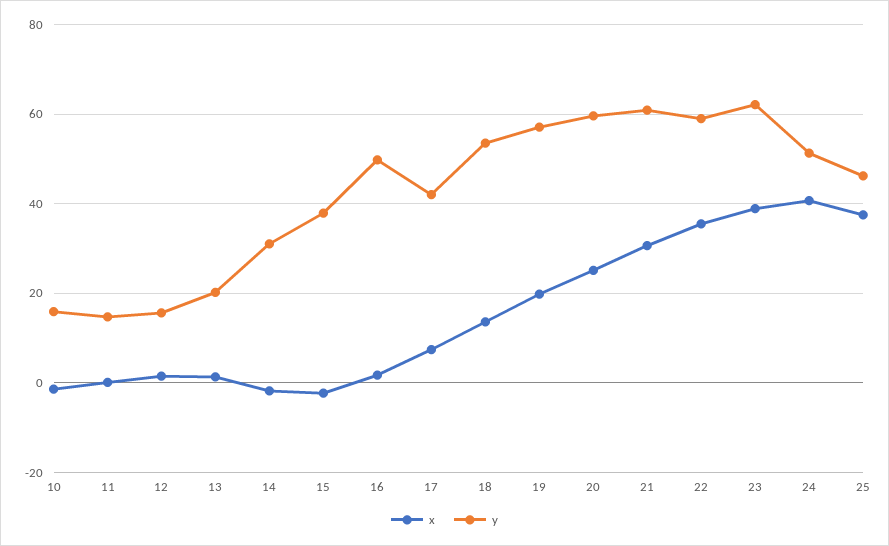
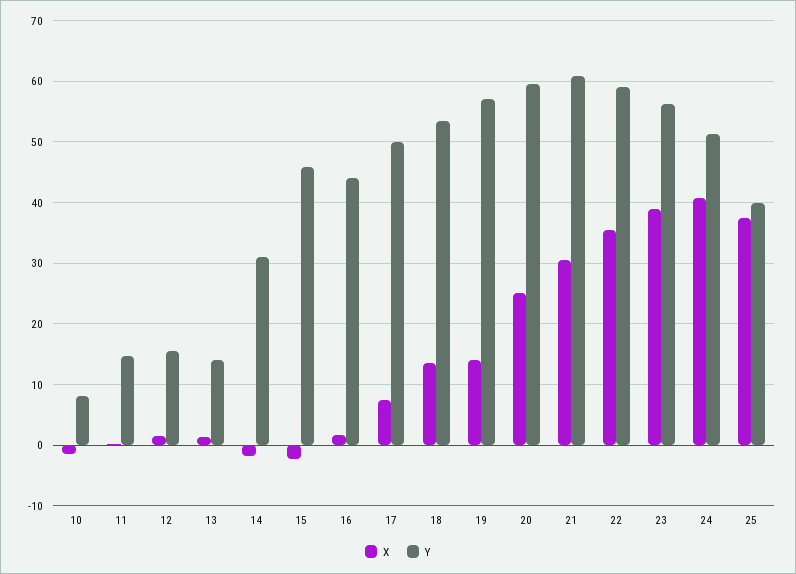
  {
    "x": {
      "10": -1,
      "11": 0,
      "12": 2,
      "13": 1,
      "14": -2,
      "15": -2,
      "16": 2,
      "17": 7,
      "18": 14,
-     "19": 20,
+     "19": 14,
      "20": 25,
      "21": 31,
      "22": 36,
      "23": 39,
      "24": 41,
      "25": 38
    },
    "y": {
-     "10": 16,
+     "10": 8,
      "11": 15,
      "12": 16,
-     "13": 20,
+     "13": 14,
      "14": 31,
-     "15": 38,
+     "15": 46,
-     "16": 50,
+     "16": 44,
-     "17": 42,
+     "17": 50,
      "18": 54,
      "19": 57,
      "20": 60,
      "21": 61,
      "22": 59,
-     "23": 62,
+     "23": 56,
      "24": 51,
-     "25": 46
+     "25": 40
    }
  }

